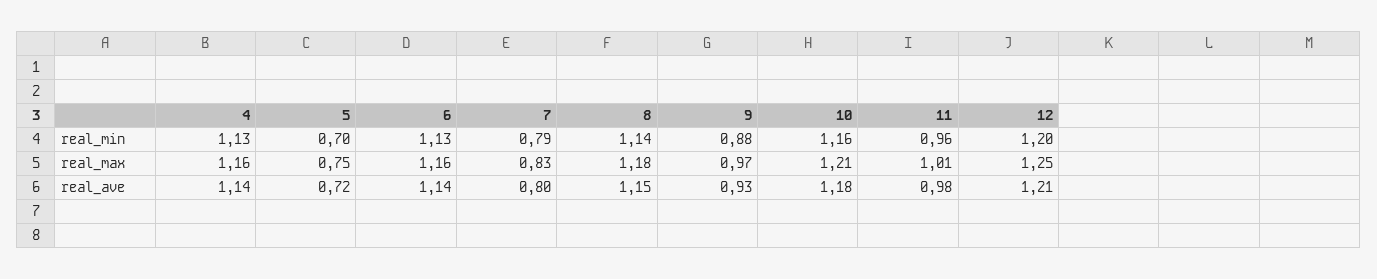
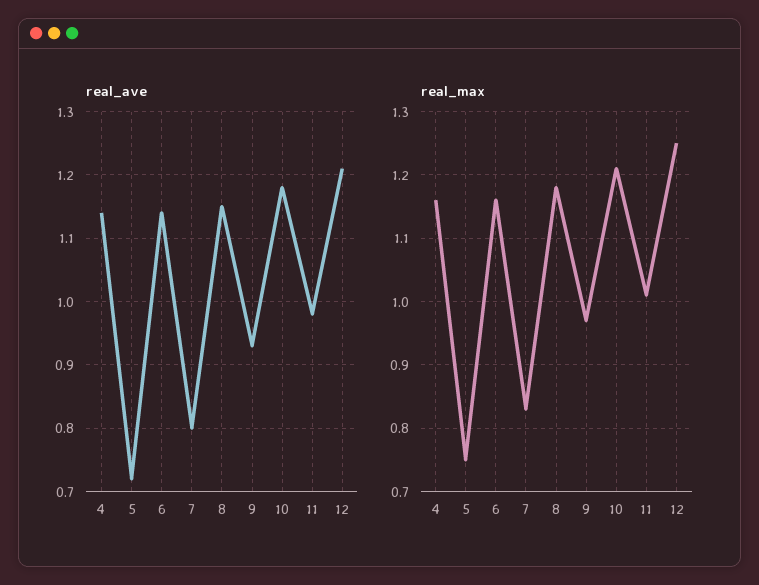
  {
-   "real_min": {
-     "4": 1.13,
-     "5": 0.7,
-     "6": 1.13,
-     "7": 0.79,
-     "8": 1.14,
-     "9": 0.88,
-     "10": 1.16,
-     "11": 0.96,
-     "12": 1.2
-   },
    "real_max": {
      "4": 1.16,
      "5": 0.75,
      "6": 1.16,
      "7": 0.83,
      "8": 1.18,
      "9": 0.97,
      "10": 1.21,
      "11": 1.01,
      "12": 1.25
    },
    "real_ave": {
      "4": 1.14,
      "5": 0.72,
      "6": 1.14,
      "7": 0.8,
      "8": 1.15,
      "9": 0.93,
      "10": 1.18,
      "11": 0.98,
      "12": 1.21
    }
  }

